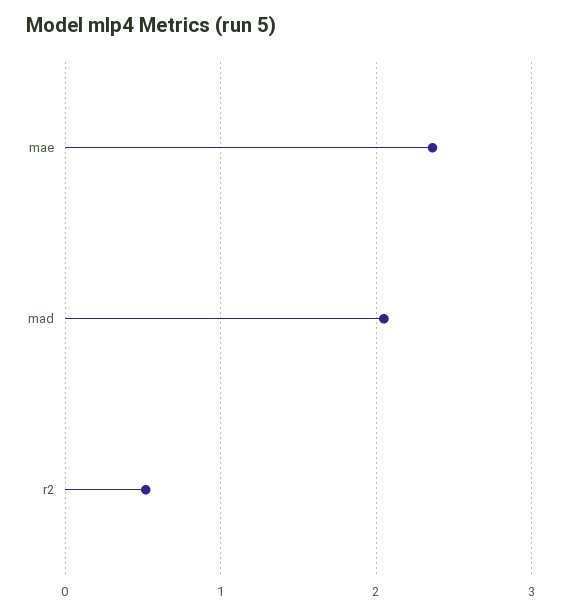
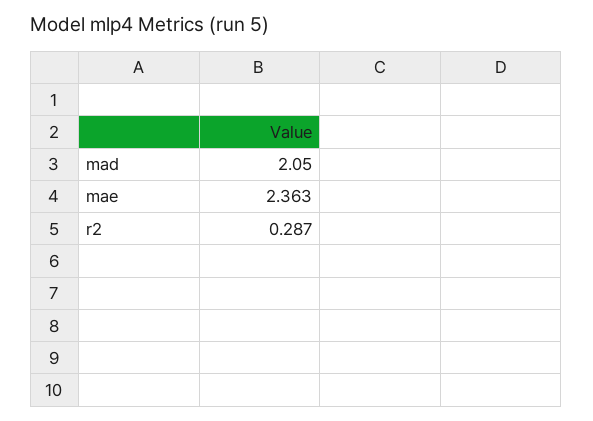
  {
    "mae": 2.363,
    "mad": 2.05,
-   "r2": 0.5
+   "r2": 0.287
  }

